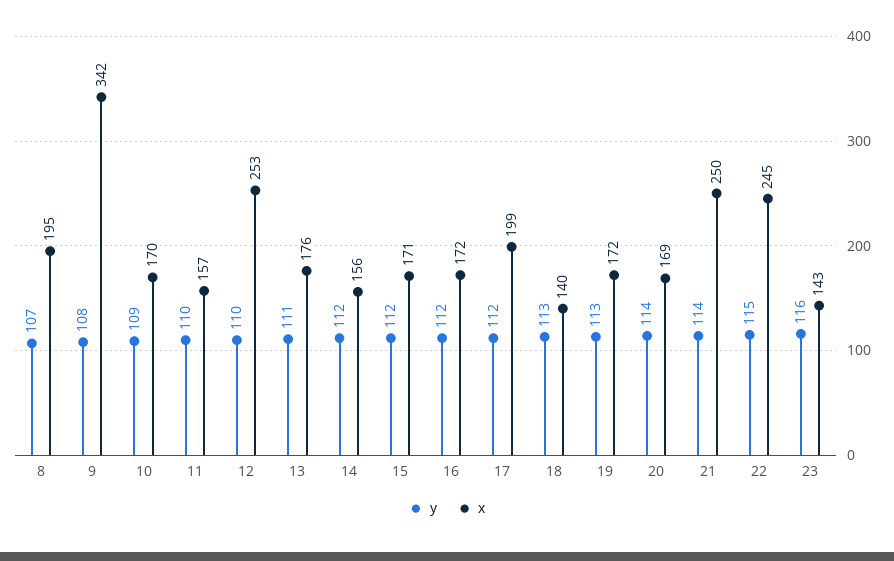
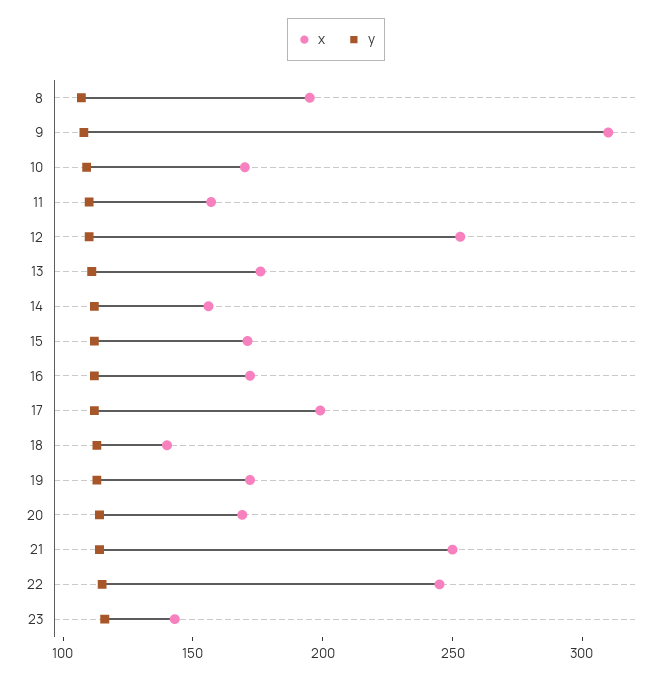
  {
    "y": {
      "8": 107,
      "9": 108,
      "10": 109,
      "11": 110,
      "12": 110,
      "13": 111,
      "14": 112,
      "15": 112,
      "16": 112,
      "17": 112,
      "18": 113,
      "19": 113,
      "20": 114,
      "21": 114,
      "22": 115,
      "23": 116
    },
    "x": {
      "8": 195,
-     "9": 342,
+     "9": 310,
      "10": 170,
      "11": 157,
      "12": 253,
      "13": 176,
      "14": 156,
      "15": 171,
      "16": 172,
      "17": 199,
      "18": 140,
      "19": 172,
      "20": 169,
      "21": 250,
      "22": 245,
      "23": 143
    }
  }

